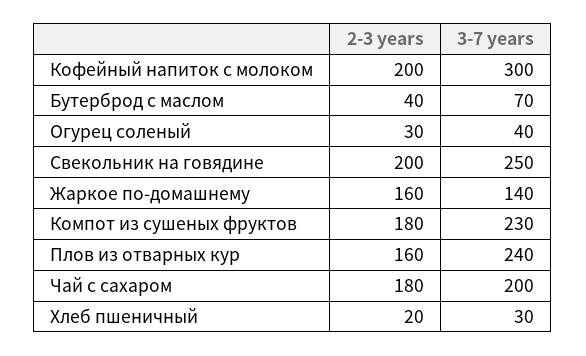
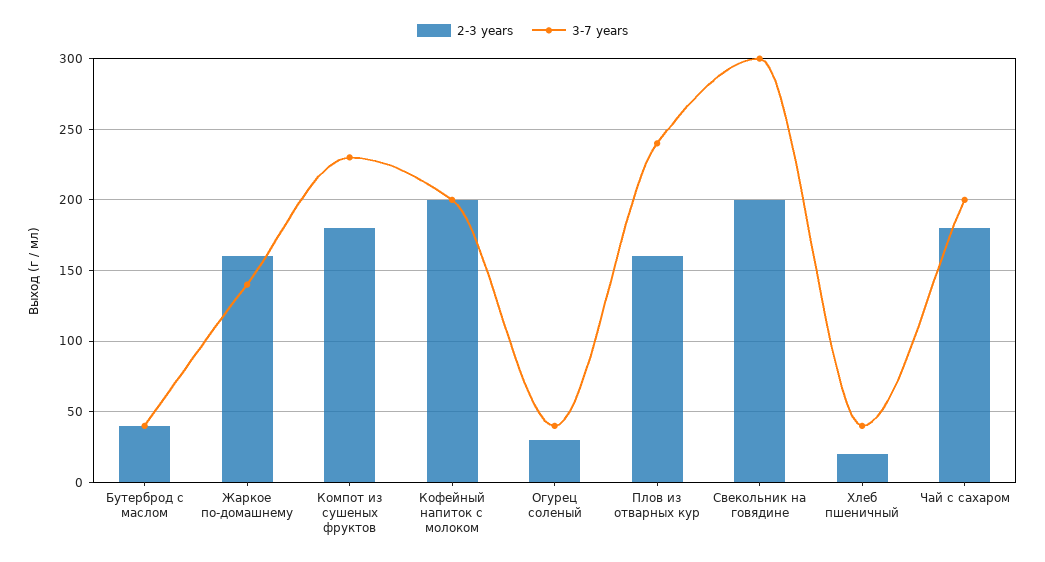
  {
    "2-3 years": {
      "Кофейный напиток с молоком": 200,
      "Бутерброд с маслом": 40,
      "Огурец соленый": 30,
      "Свекольник на говядине": 200,
      "Жаркое по-домашнему": 160,
      "Компот из сушеных фруктов": 180,
      "Плов из отварных кур": 160,
      "Чай с сахаром": 180,
      "Хлеб пшеничный": 20
    },
    "3-7 years": {
-     "Кофейный напиток с молоком": 300,
+     "Кофейный напиток с молоком": 200,
-     "Бутерброд с маслом": 70,
+     "Бутерброд с маслом": 40,
      "Огурец соленый": 40,
-     "Свекольник на говядине": 250,
+     "Свекольник на говядине": 300,
      "Жаркое по-домашнему": 140,
      "Компот из сушеных фруктов": 230,
      "Плов из отварных кур": 240,
      "Чай с сахаром": 200,
-     "Хлеб пшеничный": 30
+     "Хлеб пшеничный": 40
    }
  }

